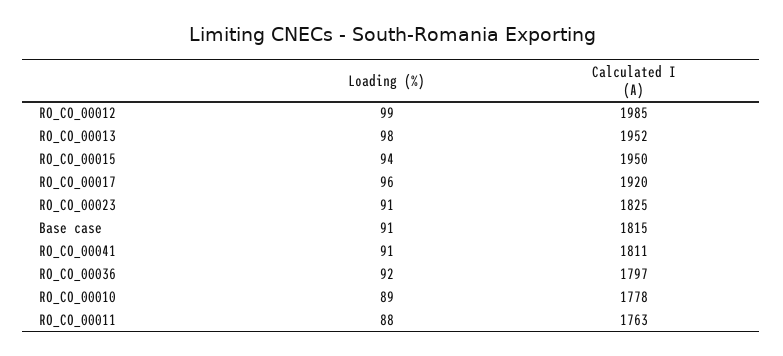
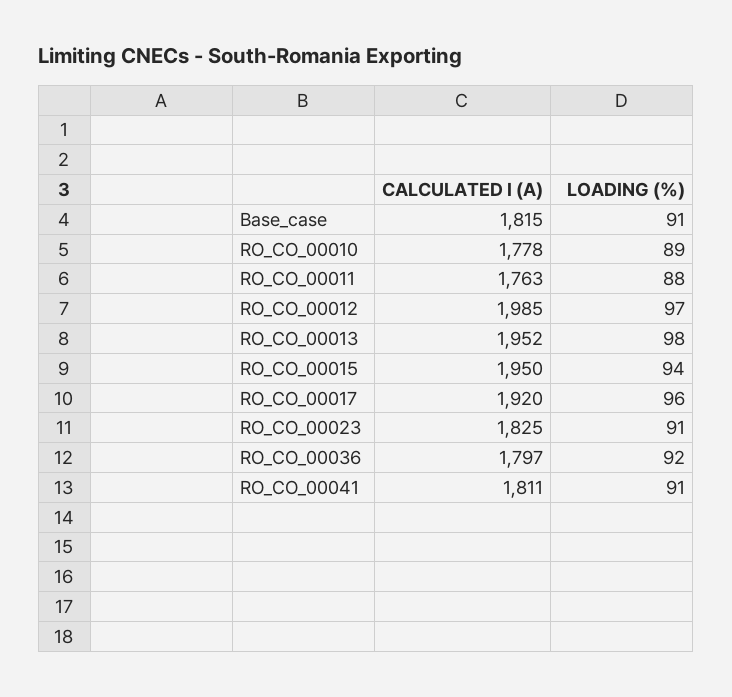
  {
    "Loading (%)": {
-     "RO_CO_00012": 99,
+     "RO_CO_00012": 97,
      "RO_CO_00013": 98,
      "RO_CO_00015": 94,
      "RO_CO_00017": 96,
      "RO_CO_00023": 91,
      "Base case": 91,
      "RO_CO_00041": 91,
      "RO_CO_00036": 92,
      "RO_CO_00010": 89,
      "RO_CO_00011": 88
    },
    "Calculated I (A)": {
      "RO_CO_00012": 1985,
      "RO_CO_00013": 1952,
      "RO_CO_00015": 1950,
      "RO_CO_00017": 1920,
      "RO_CO_00023": 1825,
      "Base case": 1815,
      "RO_CO_00041": 1811,
      "RO_CO_00036": 1797,
      "RO_CO_00010": 1778,
      "RO_CO_00011": 1763
    }
  }

